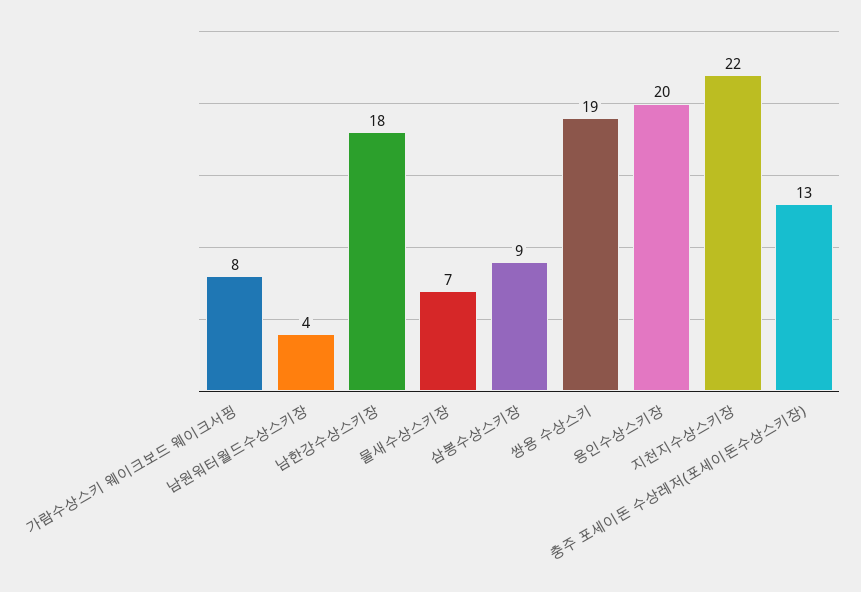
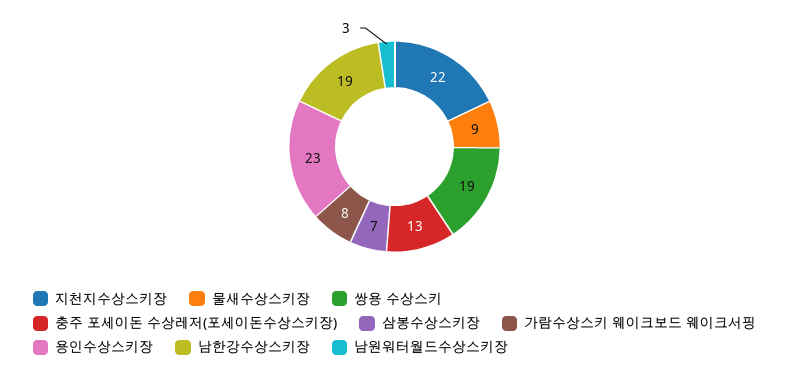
  {
    "가람수상스키 웨이크보드 웨이크서핑": 8,
-   "남원워터월드수상스키장": 4,
+   "남원워터월드수상스키장": 3,
-   "남한강수상스키장": 18,
+   "남한강수상스키장": 19,
-   "물새수상스키장": 7,
+   "물새수상스키장": 9,
-   "삼봉수상스키장": 9,
+   "삼봉수상스키장": 7,
    "쌍용 수상스키": 19,
-   "용인수상스키장": 20,
+   "용인수상스키장": 23,
    "지천지수상스키장": 22,
    "충주 포세이돈 수상레저(포세이돈수상스키장)": 13
  }

